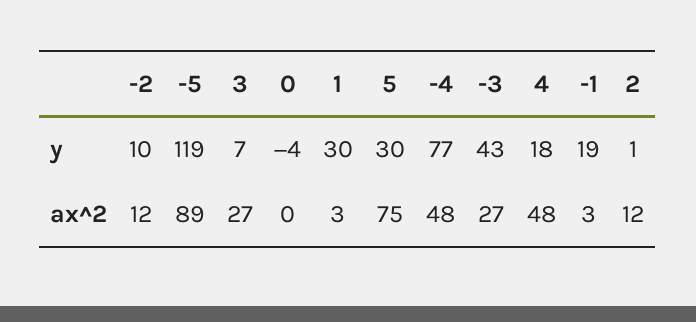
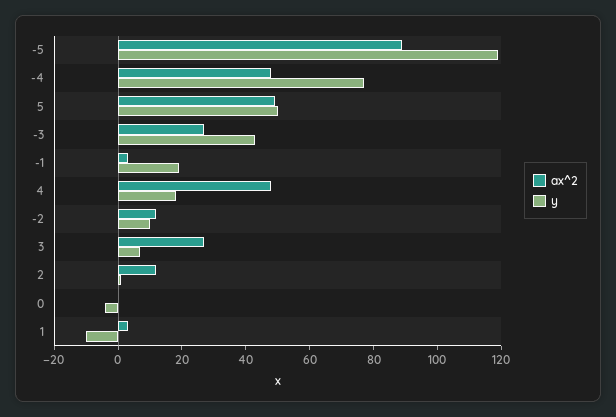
  {
    "y": {
      "-2": 10,
      "-5": 119,
      "3": 7,
      "0": -4,
-     "1": 30,
+     "1": -10,
-     "5": 30,
+     "5": 50,
      "-4": 77,
      "-3": 43,
      "4": 18,
      "-1": 19,
      "2": 1
    },
    "ax^2": {
      "-2": 12,
      "-5": 89,
      "3": 27,
      "0": 0,
      "1": 3,
-     "5": 75,
+     "5": 50,
      "-4": 48,
      "-3": 27,
      "4": 48,
      "-1": 3,
      "2": 12
    }
  }

